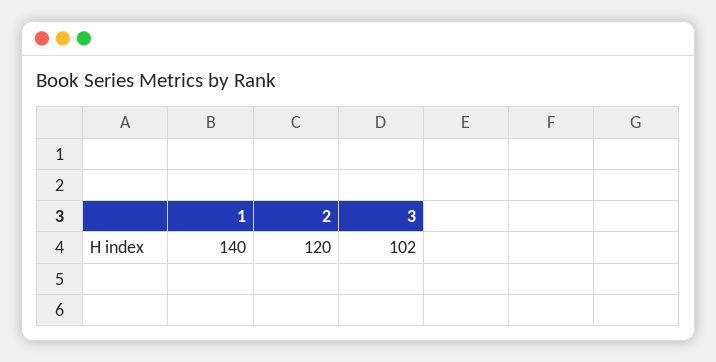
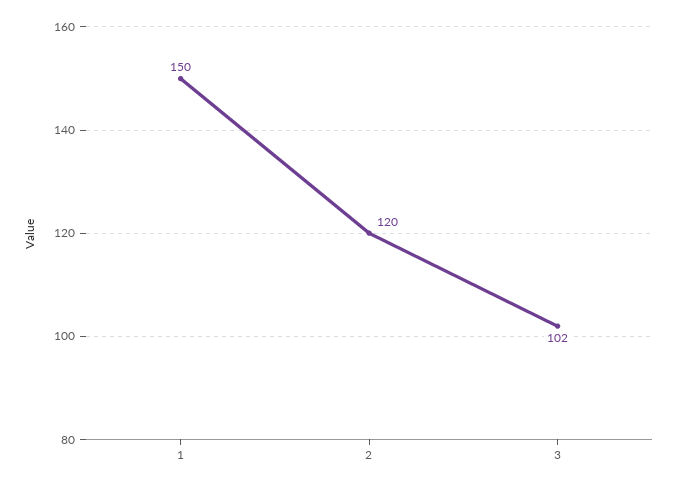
  {
-   "1": 140,
+   "1": 150,
    "2": 120,
    "3": 102
  }

